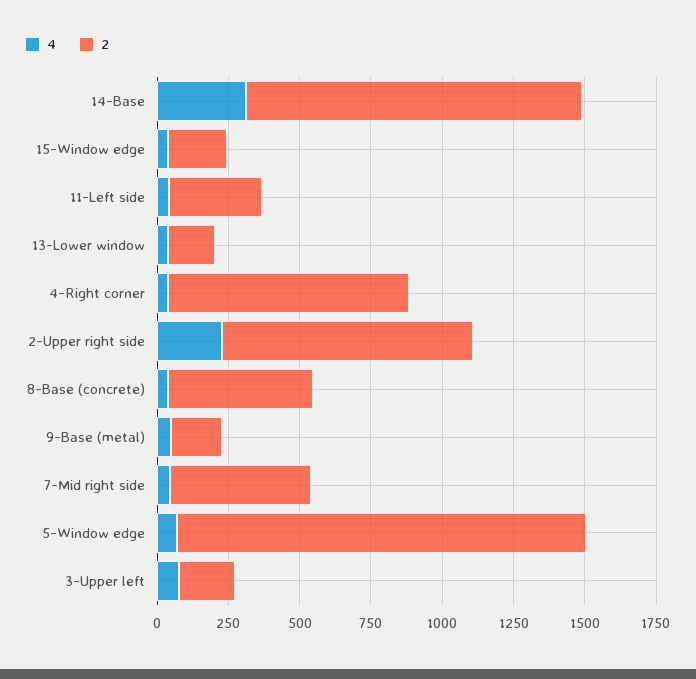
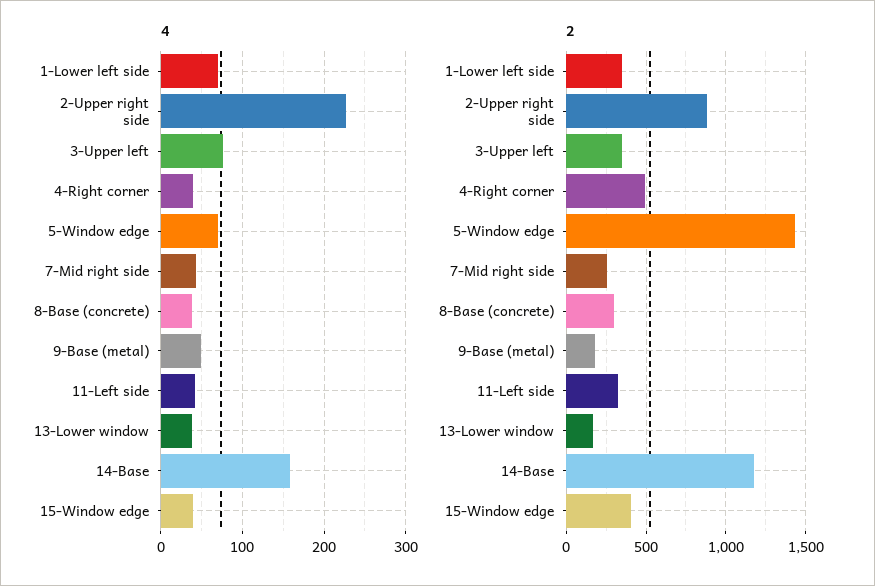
  {
    "4": {
-     "14-Base": 300,
+     "14-Base": 160,
      "15-Window edge": 40,
      "11-Left side": 40,
      "13-Lower window": 40,
      "4-Right corner": 40,
      "2-Upper right side": 230,
      "8-Base (concrete)": 40,
      "9-Base (metal)": 50,
      "7-Mid right side": 40,
      "5-Window edge": 70,
-     "3-Upper left": 80
+     "3-Upper left": 80,
+     "1-Lower left side": 70
    },
    "2": {
      "14-Base": 1200,
-     "15-Window edge": 200,
+     "15-Window edge": 400,
      "11-Left side": 350,
      "13-Lower window": 150,
-     "4-Right corner": 850,
+     "4-Right corner": 500,
      "2-Upper right side": 900,
-     "8-Base (concrete)": 500,
+     "8-Base (concrete)": 300,
      "9-Base (metal)": 200,
-     "7-Mid right side": 500,
+     "7-Mid right side": 250,
      "5-Window edge": 1450,
-     "3-Upper left": 200
+     "3-Upper left": 350,
+     "1-Lower left side": 350
    }
  }

